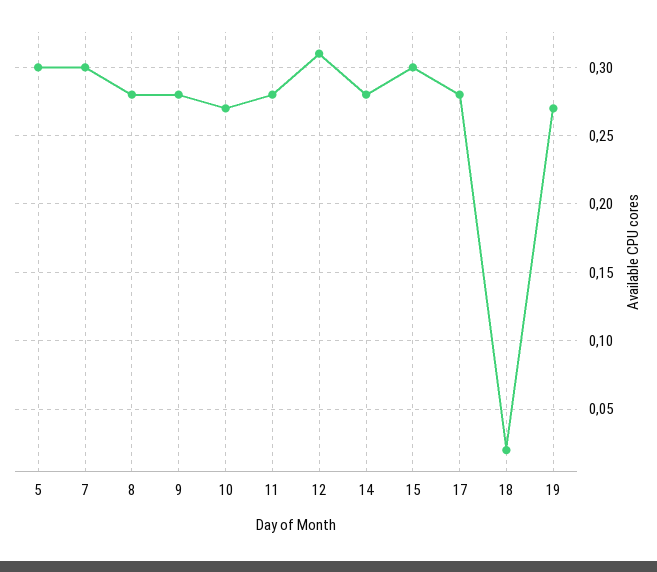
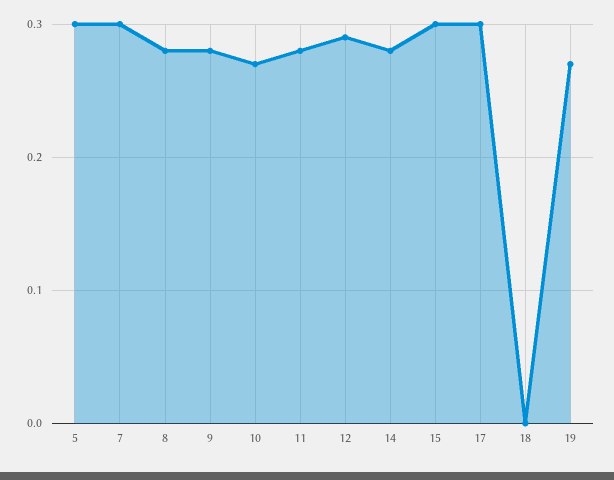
  {
    "5": 0.3,
    "7": 0.3,
    "8": 0.28,
    "9": 0.28,
    "10": 0.27,
    "11": 0.28,
-   "12": 0.31,
+   "12": 0.29,
    "14": 0.28,
    "15": 0.3,
-   "17": 0.28,
+   "17": 0.3,
-   "18": 0.02,
+   "18": 0,
    "19": 0.27
  }

